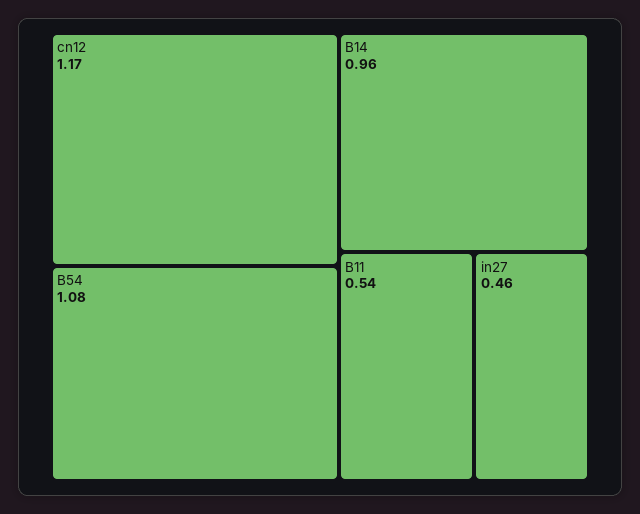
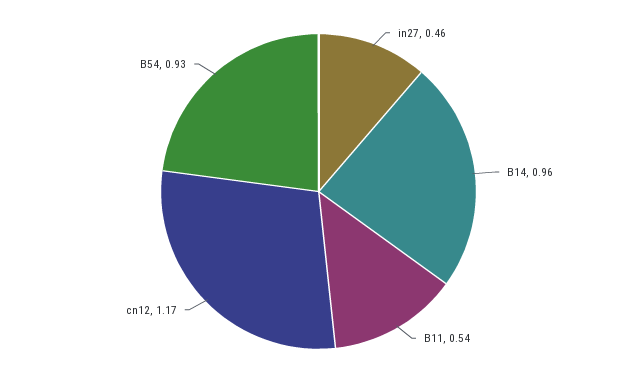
  {
    "cn12": 1.17,
-   "B54": 1.08,
+   "B54": 0.93,
    "B14": 0.96,
    "B11": 0.54,
    "in27": 0.46
  }

